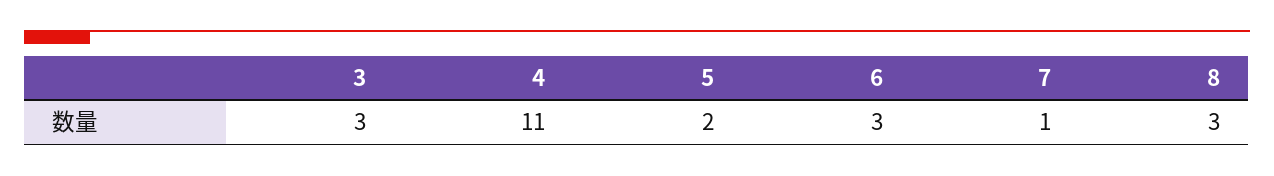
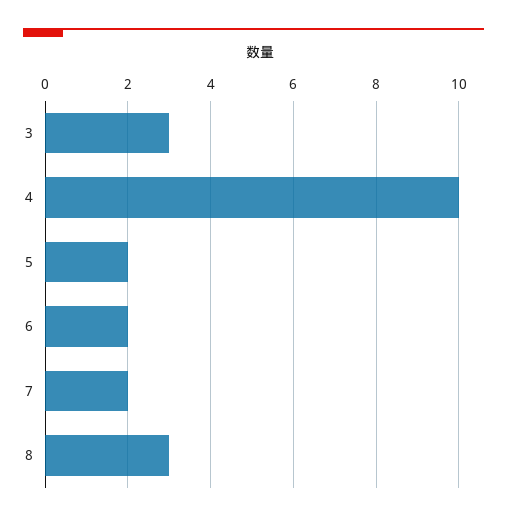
  {
    "3": 3,
-   "4": 11,
+   "4": 10,
    "5": 2,
-   "6": 3,
+   "6": 2,
-   "7": 1,
+   "7": 2,
    "8": 3
  }

